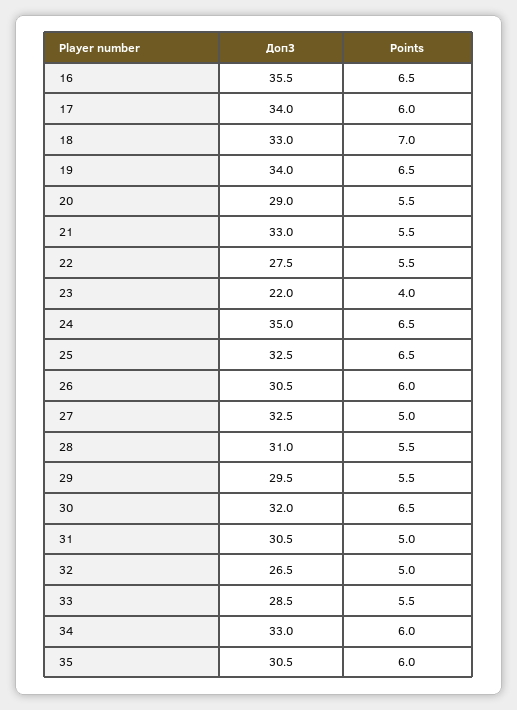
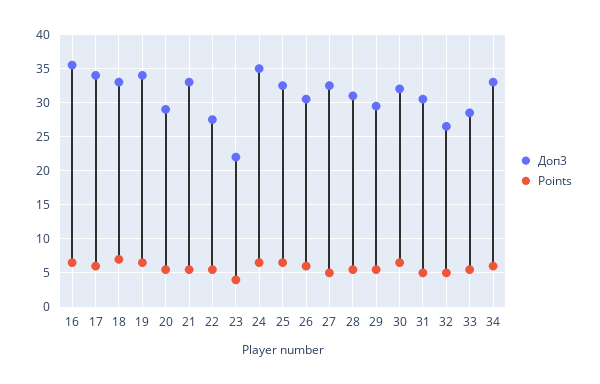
  {
    "Доп3": {
      "16": 35.5,
      "17": 34,
      "18": 33,
      "19": 34,
      "20": 29,
      "21": 33,
      "22": 27.5,
      "23": 22,
      "24": 35,
      "25": 32.5,
      "26": 30.5,
      "27": 32.5,
      "28": 31,
      "29": 29.5,
      "30": 32,
      "31": 30.5,
      "32": 26.5,
      "33": 28.5,
-     "34": 33,
+     "34": 33
-     "35": 30.5
    },
    "Points": {
      "16": 6.5,
      "17": 6,
      "18": 7,
      "19": 6.5,
      "20": 5.5,
      "21": 5.5,
      "22": 5.5,
      "23": 4,
      "24": 6.5,
      "25": 6.5,
      "26": 6,
      "27": 5,
      "28": 5.5,
      "29": 5.5,
      "30": 6.5,
      "31": 5,
      "32": 5,
      "33": 5.5,
-     "34": 6,
+     "34": 6
-     "35": 6
    }
  }

